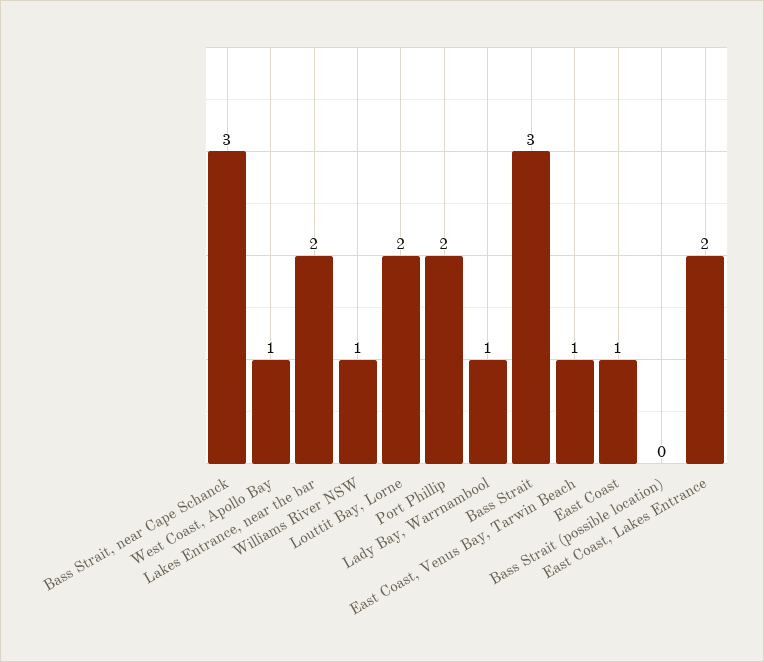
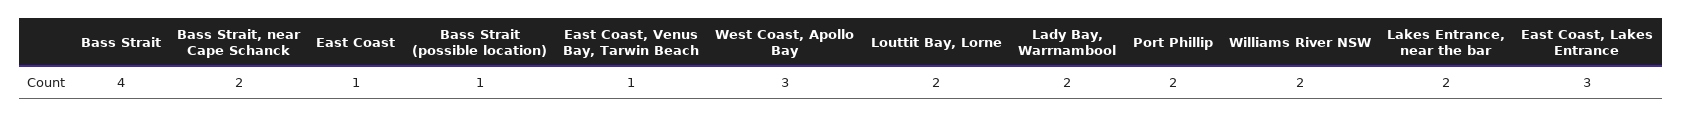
  {
-   "Bass Strait, near Cape Schanck": 3,
+   "Bass Strait, near Cape Schanck": 2,
-   "West Coast, Apollo Bay": 1,
+   "West Coast, Apollo Bay": 3,
    "Lakes Entrance, near the bar": 2,
-   "Williams River NSW": 1,
+   "Williams River NSW": 2,
    "Louttit Bay, Lorne": 2,
    "Port Phillip": 2,
-   "Lady Bay, Warrnambool": 1,
+   "Lady Bay, Warrnambool": 2,
-   "Bass Strait": 3,
+   "Bass Strait": 4,
    "East Coast, Venus Bay, Tarwin Beach": 1,
    "East Coast": 1,
-   "Bass Strait (possible location)": 0,
+   "Bass Strait (possible location)": 1,
-   "East Coast, Lakes Entrance": 2
+   "East Coast, Lakes Entrance": 3
  }

